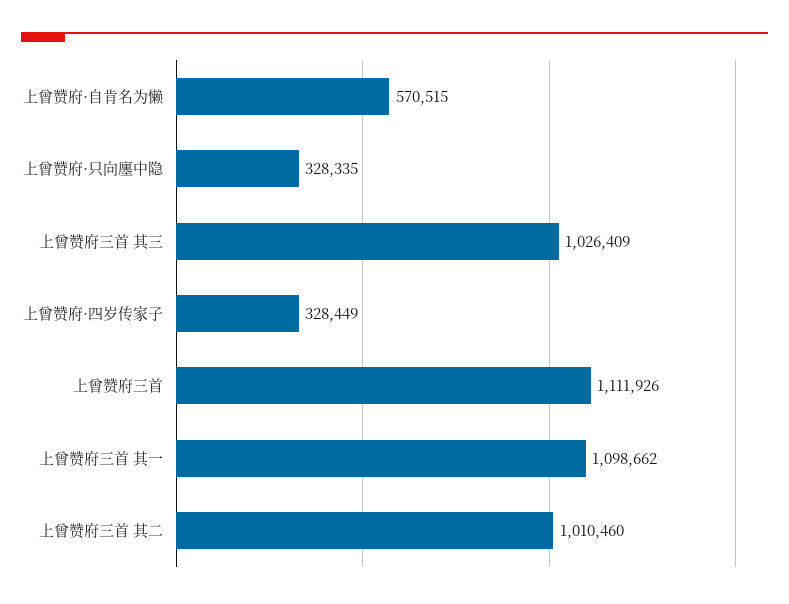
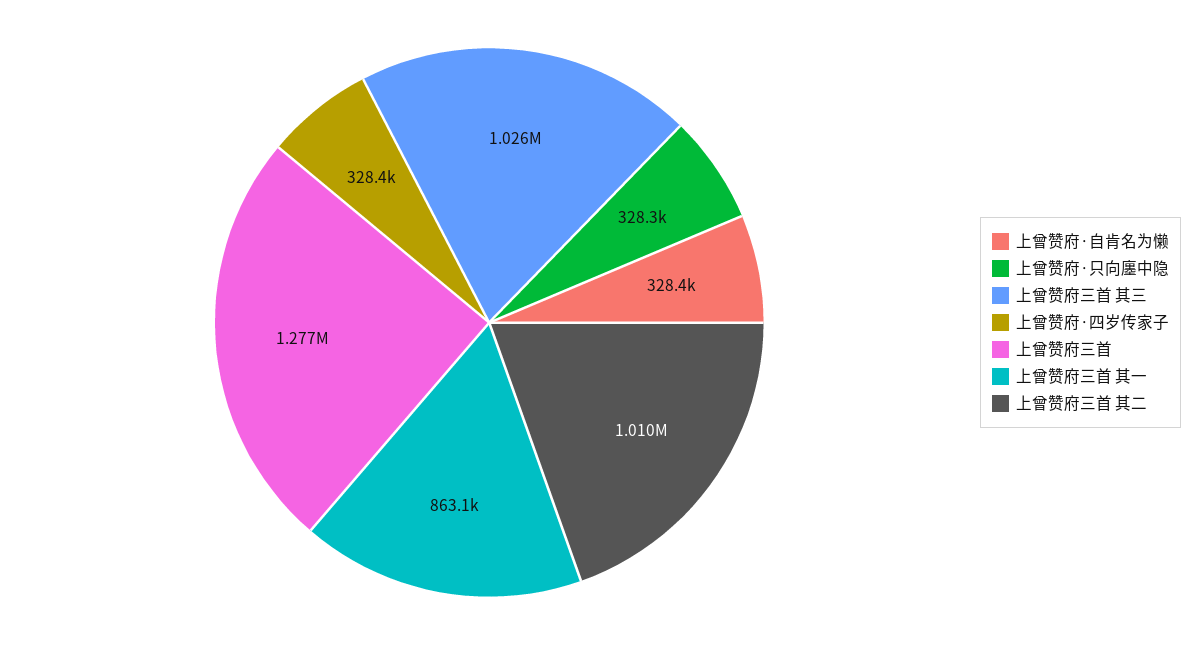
  {
-   "上曾赞府·自肯名为懒": 570515,
+   "上曾赞府·自肯名为懒": 328400,
    "上曾赞府·只向廛中隐": 328335,
    "上曾赞府三首 其三": 1026409,
    "上曾赞府·四岁传家子": 328449,
-   "上曾赞府三首": 1111926,
+   "上曾赞府三首": 1277000,
-   "上曾赞府三首 其一": 1098662,
+   "上曾赞府三首 其一": 863100,
    "上曾赞府三首 其二": 1010460
  }

